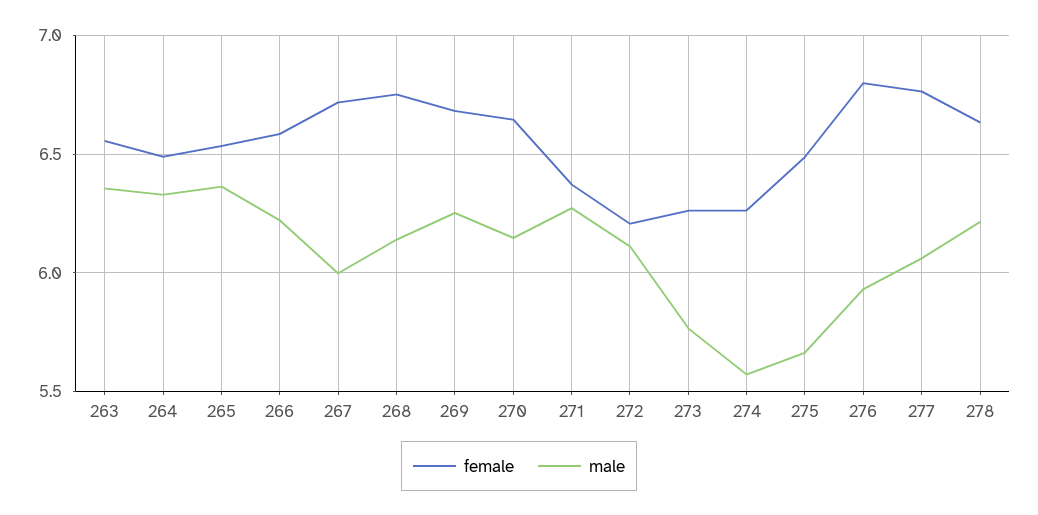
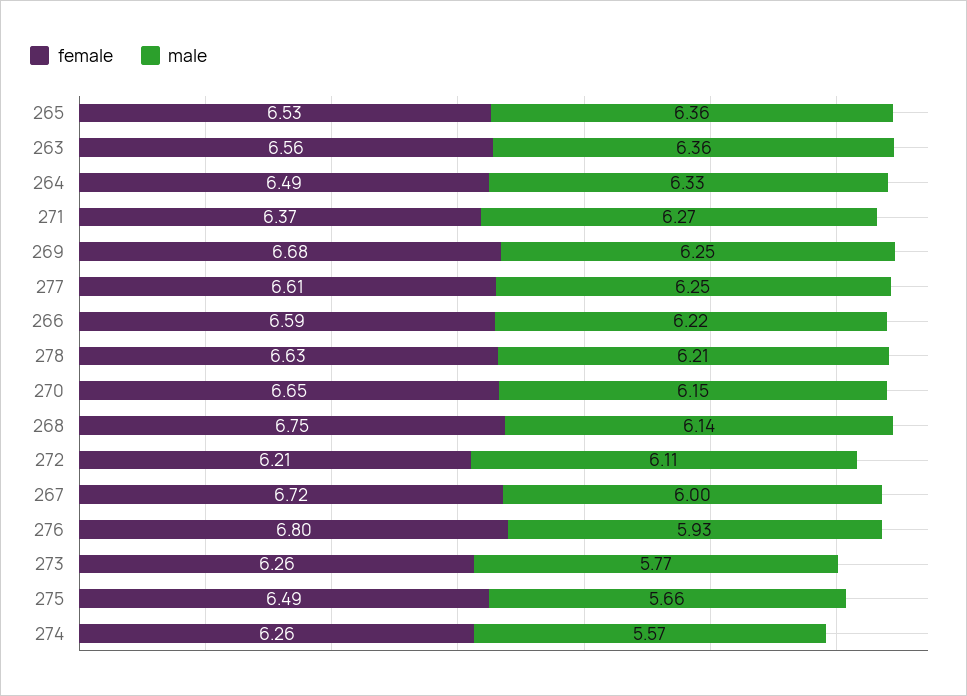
  {
    "female": {
      "263": 6.56,
      "264": 6.49,
      "265": 6.53,
      "266": 6.59,
      "267": 6.72,
      "268": 6.75,
      "269": 6.68,
      "270": 6.65,
      "271": 6.37,
      "272": 6.21,
      "273": 6.26,
      "274": 6.26,
      "275": 6.49,
      "276": 6.8,
-     "277": 6.75,
+     "277": 6.61,
      "278": 6.63
    },
    "male": {
      "263": 6.36,
      "264": 6.33,
      "265": 6.36,
      "266": 6.22,
      "267": 6,
      "268": 6.14,
      "269": 6.25,
      "270": 6.15,
      "271": 6.27,
      "272": 6.11,
      "273": 5.77,
      "274": 5.57,
      "275": 5.66,
      "276": 5.93,
-     "277": 6.05,
+     "277": 6.25,
      "278": 6.21
    }
  }

